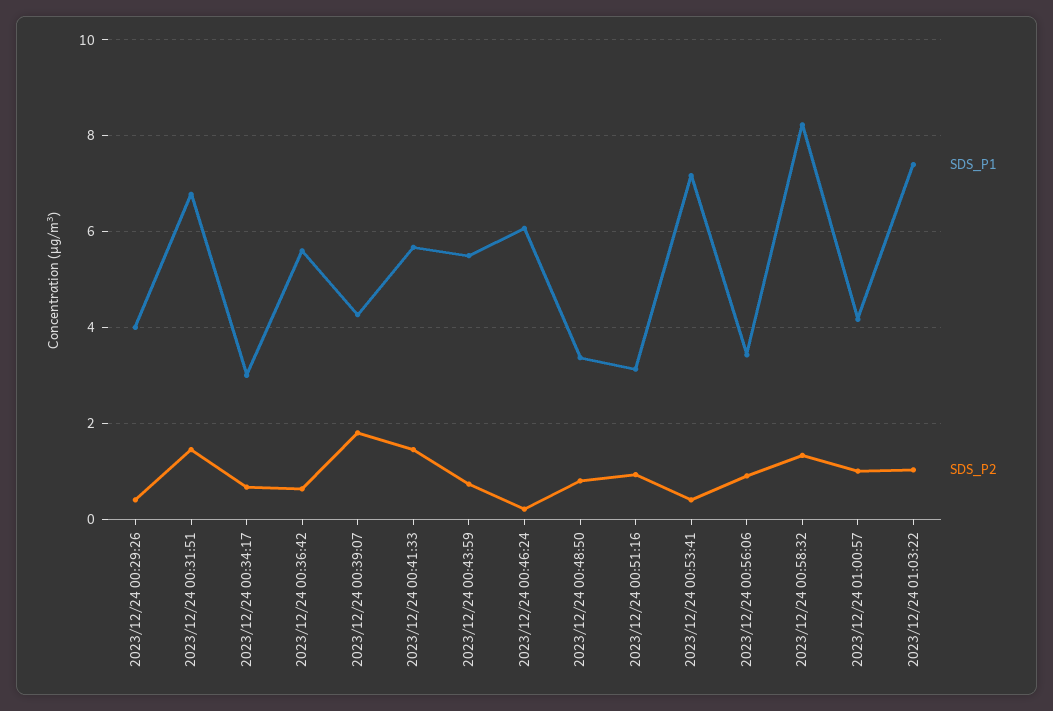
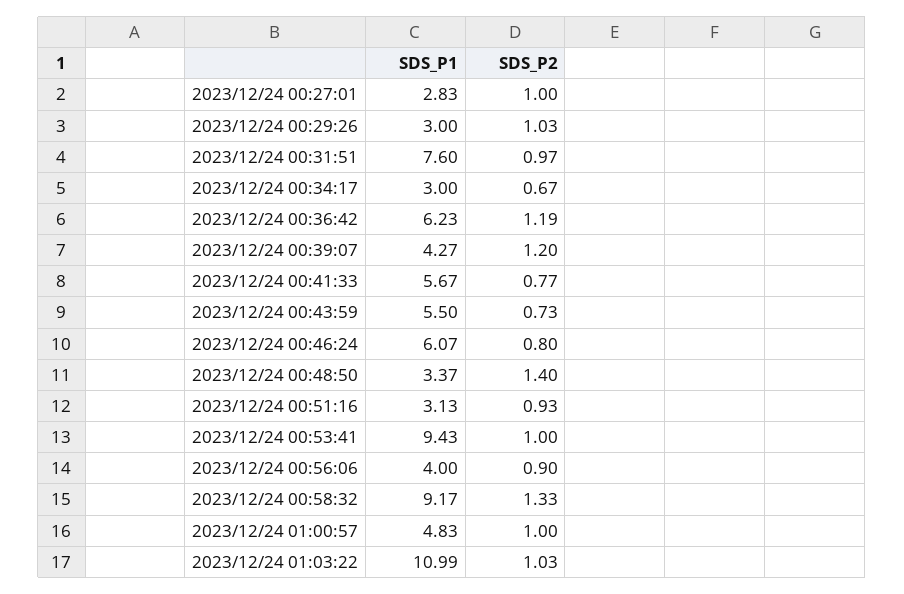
  {
    "SDS_P1": {
-     "2023/12/24 00:29:26": 4,
+     "2023/12/24 00:29:26": 3,
-     "2023/12/24 00:31:51": 6.8,
+     "2023/12/24 00:31:51": 7.6,
      "2023/12/24 00:34:17": 3,
-     "2023/12/24 00:36:42": 5.6,
+     "2023/12/24 00:36:42": 6.23,
      "2023/12/24 00:39:07": 4.27,
      "2023/12/24 00:41:33": 5.67,
      "2023/12/24 00:43:59": 5.5,
      "2023/12/24 00:46:24": 6.07,
      "2023/12/24 00:48:50": 3.37,
      "2023/12/24 00:51:16": 3.13,
-     "2023/12/24 00:53:41": 7.2,
+     "2023/12/24 00:53:41": 9.43,
-     "2023/12/24 00:56:06": 3.4,
+     "2023/12/24 00:56:06": 4,
-     "2023/12/24 00:58:32": 8.2,
+     "2023/12/24 00:58:32": 9.17,
-     "2023/12/24 01:00:57": 4.2,
+     "2023/12/24 01:00:57": 4.83,
-     "2023/12/24 01:03:22": 7.4
+     "2023/12/24 01:03:22": 10.99,
+     "2023/12/24 00:27:01": 2.83
    },
    "SDS_P2": {
-     "2023/12/24 00:29:26": 0.4,
+     "2023/12/24 00:29:26": 1.03,
-     "2023/12/24 00:31:51": 1.4,
+     "2023/12/24 00:31:51": 0.97,
      "2023/12/24 00:34:17": 0.67,
-     "2023/12/24 00:36:42": 0.6,
+     "2023/12/24 00:36:42": 1.19,
-     "2023/12/24 00:39:07": 1.8,
+     "2023/12/24 00:39:07": 1.2,
-     "2023/12/24 00:41:33": 1.4,
+     "2023/12/24 00:41:33": 0.77,
      "2023/12/24 00:43:59": 0.73,
-     "2023/12/24 00:46:24": 0.2,
+     "2023/12/24 00:46:24": 0.8,
-     "2023/12/24 00:48:50": 0.8,
+     "2023/12/24 00:48:50": 1.4,
      "2023/12/24 00:51:16": 0.93,
-     "2023/12/24 00:53:41": 0.4,
+     "2023/12/24 00:53:41": 1,
      "2023/12/24 00:56:06": 0.9,
      "2023/12/24 00:58:32": 1.33,
      "2023/12/24 01:00:57": 1,
-     "2023/12/24 01:03:22": 1.03
+     "2023/12/24 01:03:22": 1.03,
+     "2023/12/24 00:27:01": 1
    }
  }

